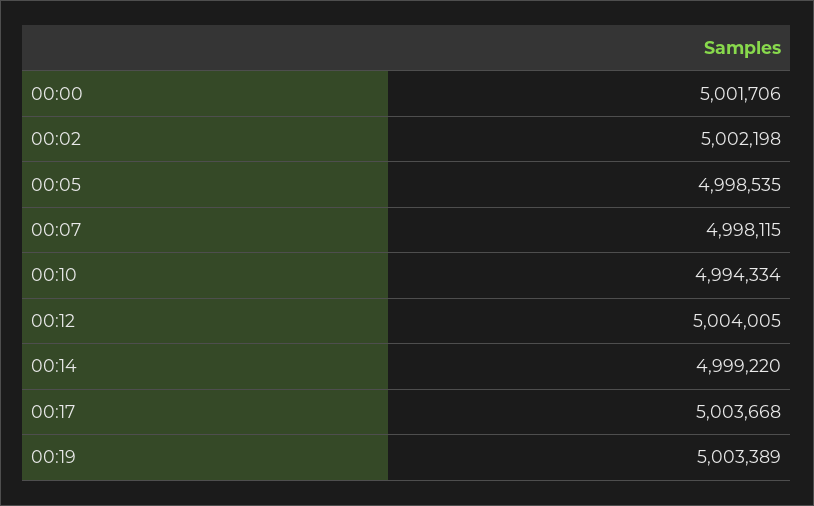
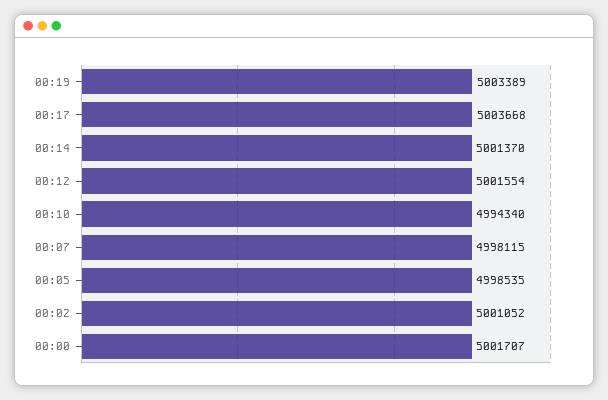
  {
-   "00:00": 5001706,
+   "00:00": 5001707,
-   "00:02": 5002198,
+   "00:02": 5001052,
    "00:05": 4998535,
    "00:07": 4998115,
-   "00:10": 4994334,
+   "00:10": 4994340,
-   "00:12": 5004005,
+   "00:12": 5001554,
-   "00:14": 4999220,
+   "00:14": 5001370,
    "00:17": 5003668,
    "00:19": 5003389
  }

